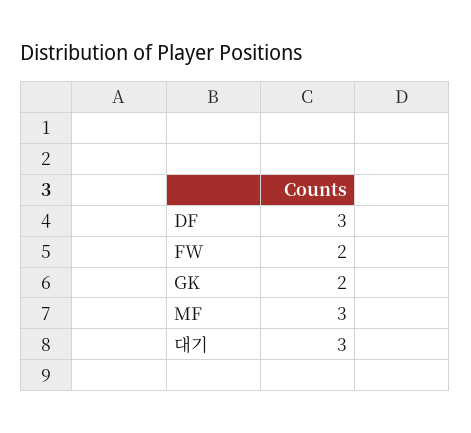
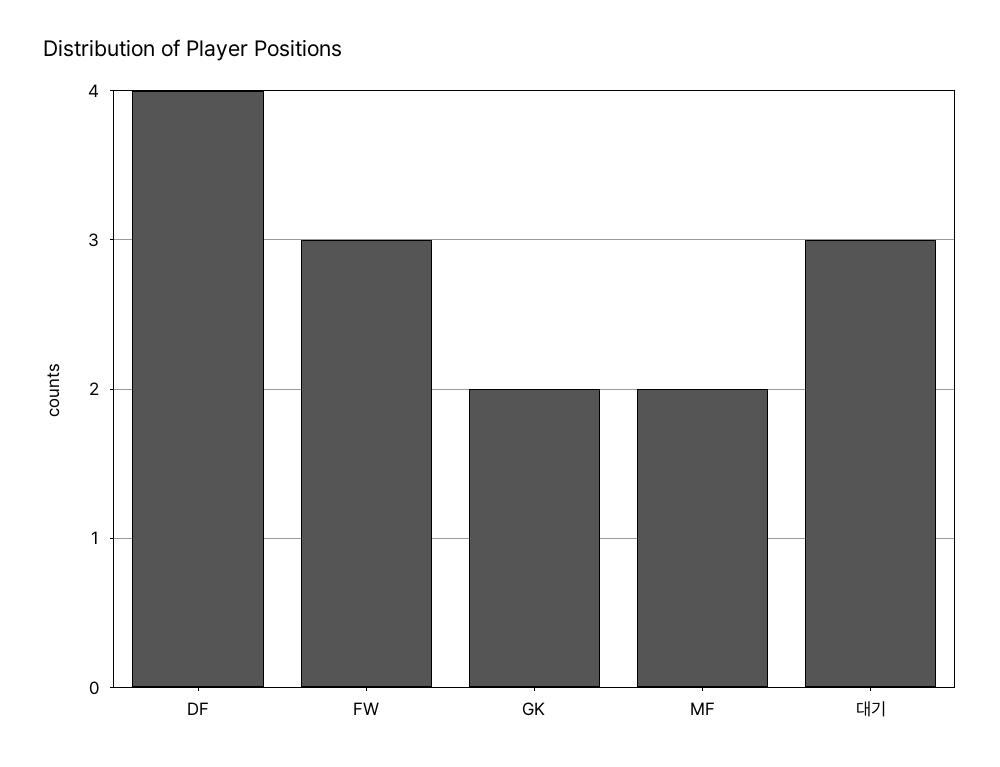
  {
-   "DF": 3,
+   "DF": 4,
-   "FW": 2,
+   "FW": 3,
    "GK": 2,
-   "MF": 3,
+   "MF": 2,
    "대기": 3
  }

